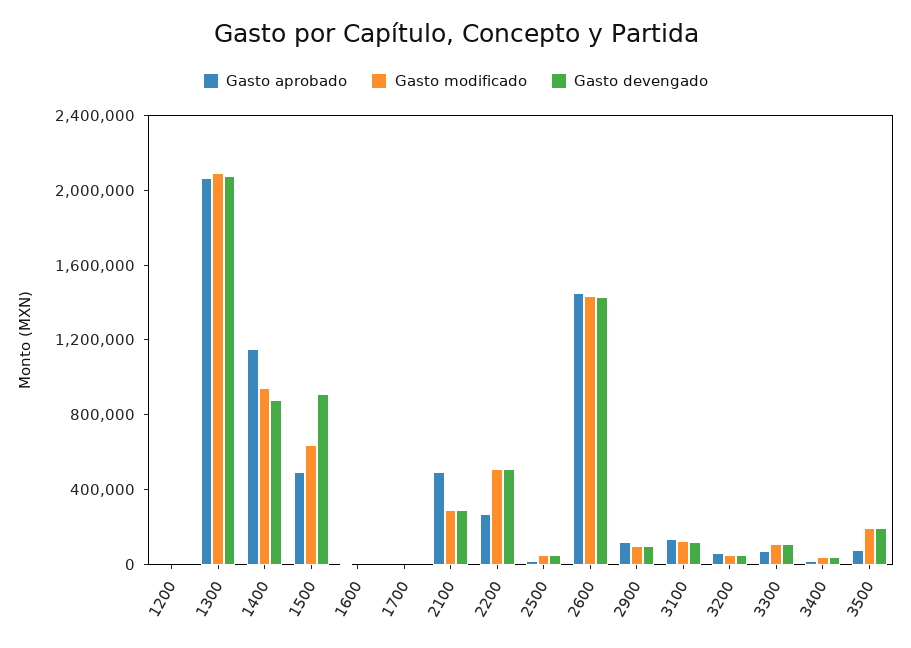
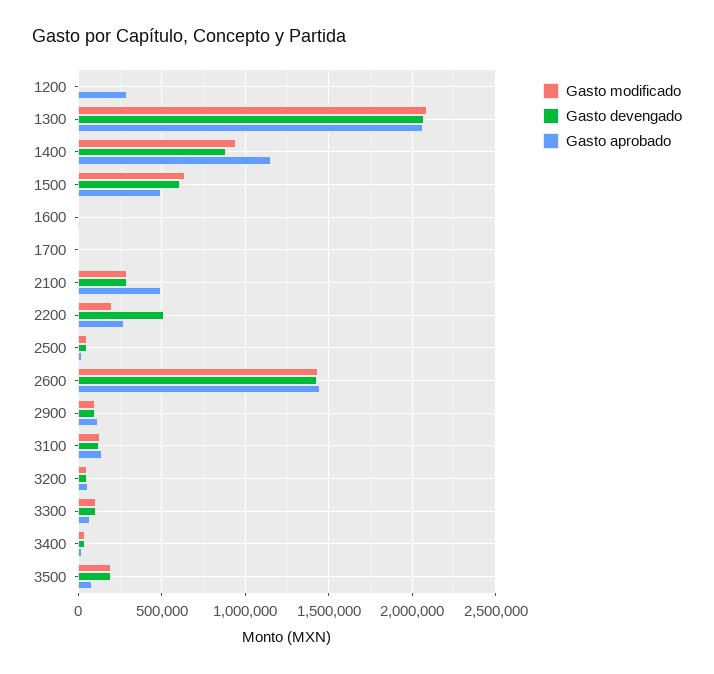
  {
    "Gasto aprobado": {
-     "1200": 0,
+     "1200": 300000,
      "1300": 2050000,
      "1400": 1150000,
      "1500": 500000,
      "1600": 0,
      "1700": 0,
      "2100": 500000,
      "2200": 250000,
      "2500": 0,
      "2600": 1450000,
      "2900": 100000,
      "3100": 150000,
      "3200": 50000,
      "3300": 50000,
      "3400": 0,
      "3500": 100000
    },
    "Gasto modificado": {
      "1200": 0,
      "1300": 2100000,
      "1400": 950000,
      "1500": 650000,
      "1600": 0,
      "1700": 0,
      "2100": 300000,
-     "2200": 500000,
+     "2200": 200000,
      "2500": 50000,
      "2600": 1450000,
      "2900": 100000,
      "3100": 150000,
      "3200": 50000,
      "3300": 100000,
      "3400": 50000,
      "3500": 200000
    },
    "Gasto devengado": {
      "1200": 0,
      "1300": 2050000,
      "1400": 900000,
-     "1500": 900000,
+     "1500": 600000,
      "1600": 0,
      "1700": 0,
      "2100": 300000,
      "2200": 500000,
      "2500": 50000,
      "2600": 1450000,
      "2900": 100000,
      "3100": 100000,
      "3200": 50000,
      "3300": 100000,
      "3400": 50000,
      "3500": 200000
    }
  }

